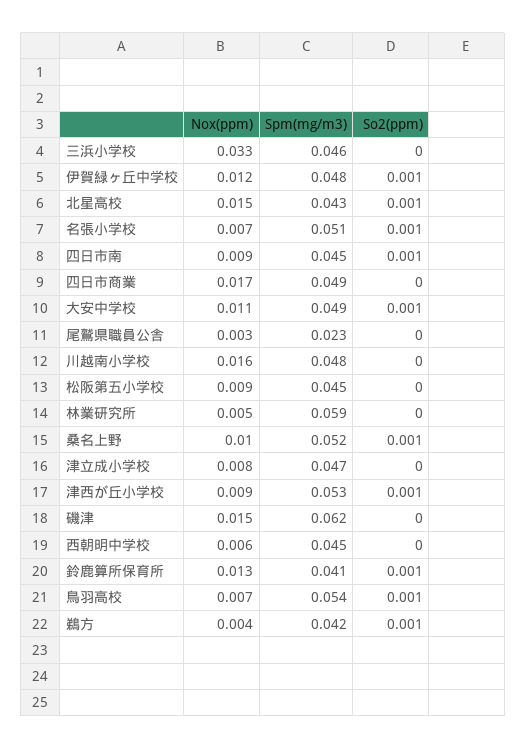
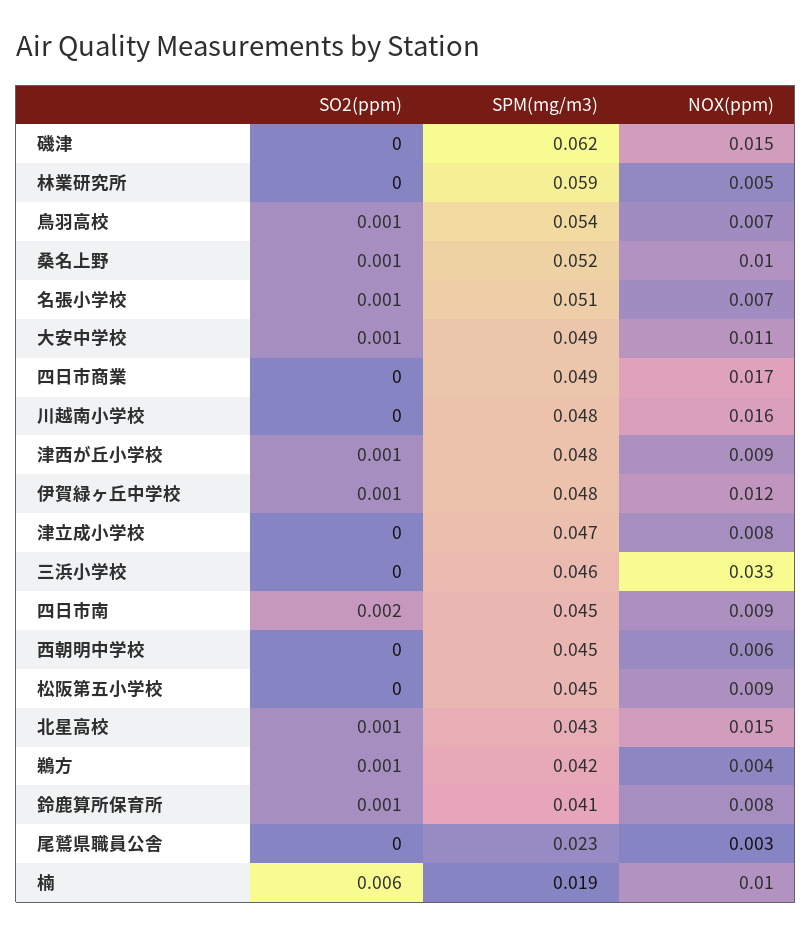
  {
    "Nox(ppm)": {
      "三浜小学校": 0.033,
      "伊賀緑ヶ丘中学校": 0.012,
      "北星高校": 0.015,
      "名張小学校": 0.007,
      "四日市南": 0.009,
      "四日市商業": 0.017,
      "大安中学校": 0.011,
      "尾鷲県職員公舎": 0.003,
      "川越南小学校": 0.016,
      "松阪第五小学校": 0.009,
      "林業研究所": 0.005,
      "桑名上野": 0.01,
      "津立成小学校": 0.008,
      "津西が丘小学校": 0.009,
      "磯津": 0.015,
      "西朝明中学校": 0.006,
-     "鈴鹿算所保育所": 0.013,
+     "鈴鹿算所保育所": 0.008,
      "鳥羽高校": 0.007,
-     "鵜方": 0.004
+     "鵜方": 0.004,
+     "楠": 0.01
    },
    "Spm(mg/m3)": {
      "三浜小学校": 0.046,
      "伊賀緑ヶ丘中学校": 0.048,
      "北星高校": 0.043,
      "名張小学校": 0.051,
      "四日市南": 0.045,
      "四日市商業": 0.049,
      "大安中学校": 0.049,
      "尾鷲県職員公舎": 0.023,
      "川越南小学校": 0.048,
      "松阪第五小学校": 0.045,
      "林業研究所": 0.059,
      "桑名上野": 0.052,
      "津立成小学校": 0.047,
-     "津西が丘小学校": 0.053,
+     "津西が丘小学校": 0.048,
      "磯津": 0.062,
      "西朝明中学校": 0.045,
      "鈴鹿算所保育所": 0.041,
      "鳥羽高校": 0.054,
-     "鵜方": 0.042
+     "鵜方": 0.042,
+     "楠": 0.019
    },
    "So2(ppm)": {
      "三浜小学校": 0,
      "伊賀緑ヶ丘中学校": 0.001,
      "北星高校": 0.001,
      "名張小学校": 0.001,
-     "四日市南": 0.001,
+     "四日市南": 0.002,
      "四日市商業": 0,
      "大安中学校": 0.001,
      "尾鷲県職員公舎": 0,
      "川越南小学校": 0,
      "松阪第五小学校": 0,
      "林業研究所": 0,
      "桑名上野": 0.001,
      "津立成小学校": 0,
      "津西が丘小学校": 0.001,
      "磯津": 0,
      "西朝明中学校": 0,
      "鈴鹿算所保育所": 0.001,
      "鳥羽高校": 0.001,
-     "鵜方": 0.001
+     "鵜方": 0.001,
+     "楠": 0.006
    }
  }

